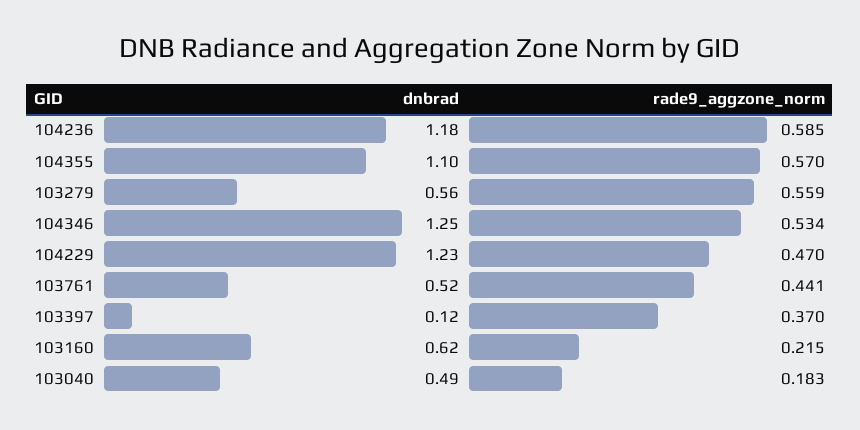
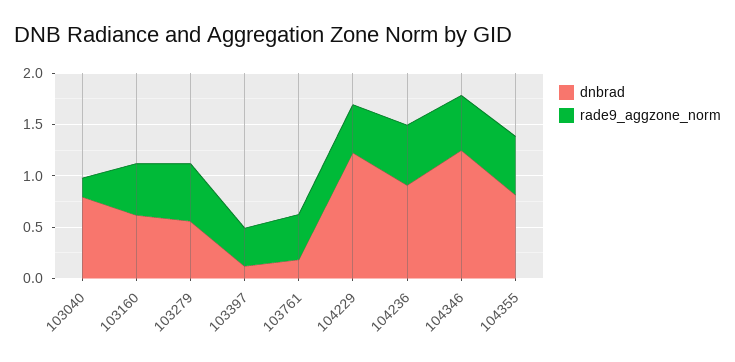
  {
    "dnbrad": {
-     "104236": 1.18,
+     "104236": 0.9,
-     "104355": 1.1,
+     "104355": 0.8,
      "103279": 0.56,
      "104346": 1.25,
      "104229": 1.23,
-     "103761": 0.52,
+     "103761": 0.2,
      "103397": 0.12,
      "103160": 0.62,
-     "103040": 0.49
+     "103040": 0.8
    },
    "rade9_aggzone_norm": {
      "104236": 0.585,
      "104355": 0.57,
      "103279": 0.559,
      "104346": 0.534,
      "104229": 0.47,
      "103761": 0.441,
      "103397": 0.37,
-     "103160": 0.215,
+     "103160": 0.5,
      "103040": 0.183
    }
  }

